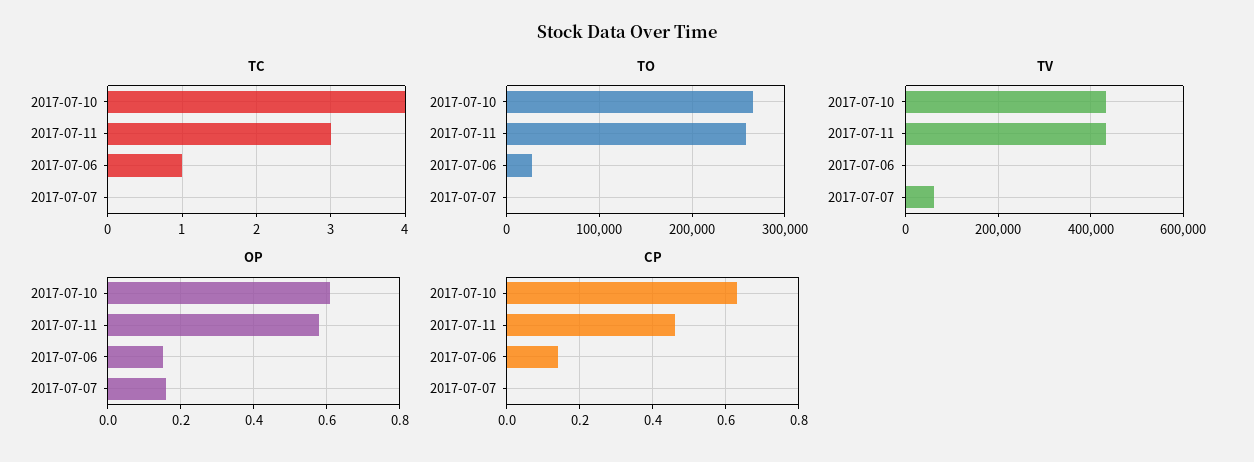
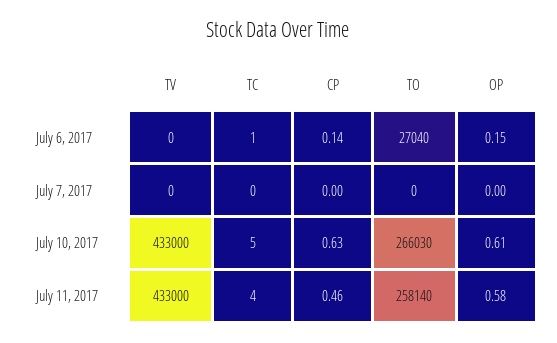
  {
    "TC": {
-     "2017-07-10": 4,
+     "2017-07-10": 5,
-     "2017-07-11": 3,
+     "2017-07-11": 4,
      "2017-07-06": 1,
      "2017-07-07": 0
    },
    "TO": {
      "2017-07-10": 266030,
      "2017-07-11": 258140,
      "2017-07-06": 27040,
      "2017-07-07": 0
    },
    "TV": {
      "2017-07-10": 433000,
      "2017-07-11": 433000,
      "2017-07-06": 0,
-     "2017-07-07": 60000
+     "2017-07-07": 0
    },
    "OP": {
      "2017-07-10": 0.61,
      "2017-07-11": 0.58,
      "2017-07-06": 0.15,
-     "2017-07-07": 0.15
+     "2017-07-07": 0
    },
    "CP": {
      "2017-07-10": 0.63,
      "2017-07-11": 0.46,
      "2017-07-06": 0.14,
      "2017-07-07": 0
    }
  }

